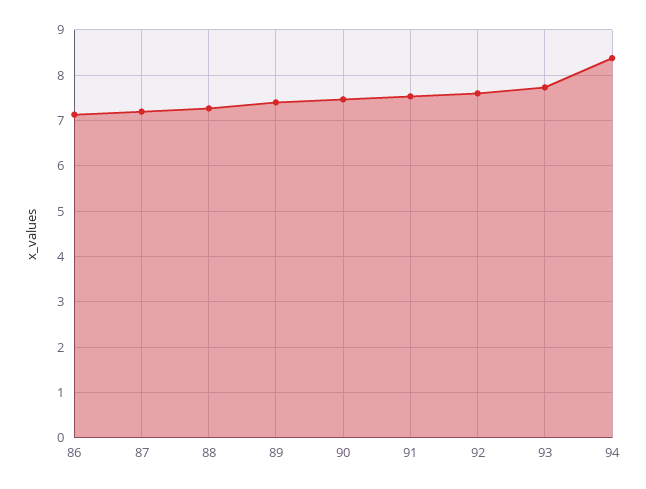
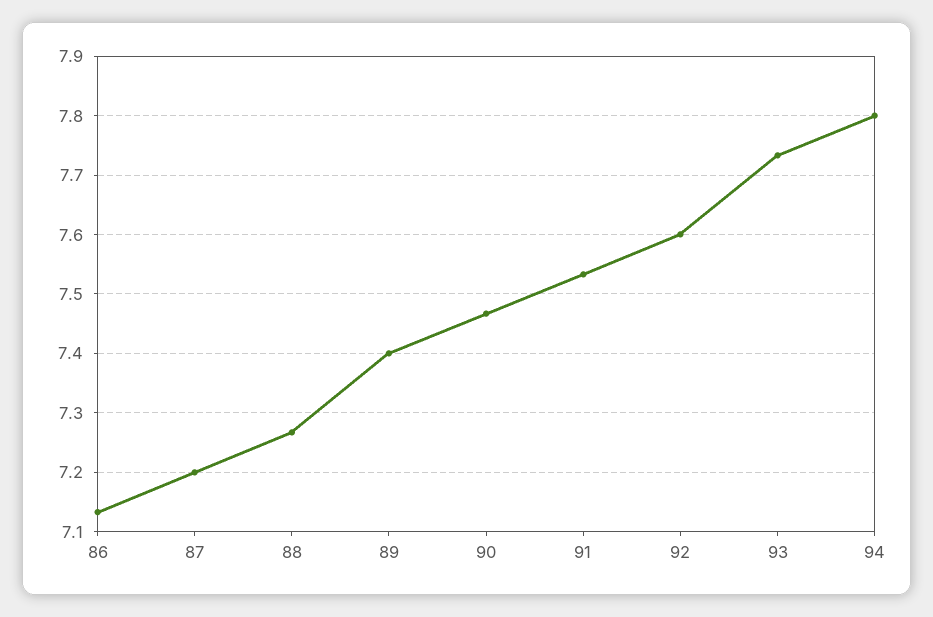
  {
    "86": 7.14,
    "87": 7.2,
    "88": 7.26,
    "89": 7.4,
    "90": 7.46,
    "91": 7.54,
    "92": 7.6,
    "93": 7.74,
-   "94": 8.4
+   "94": 7.8
  }

